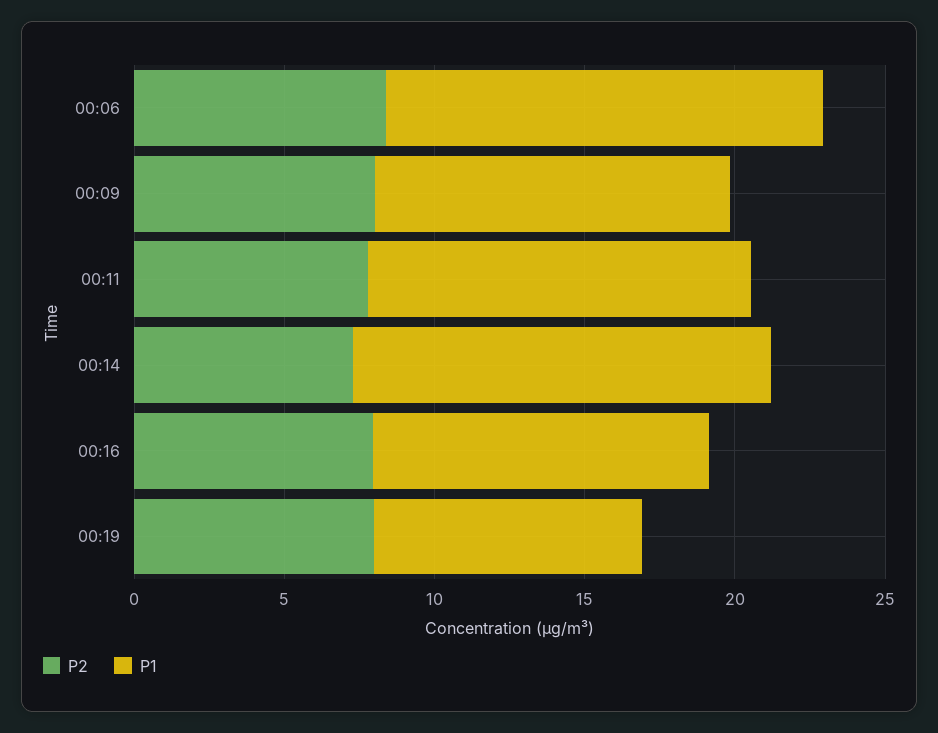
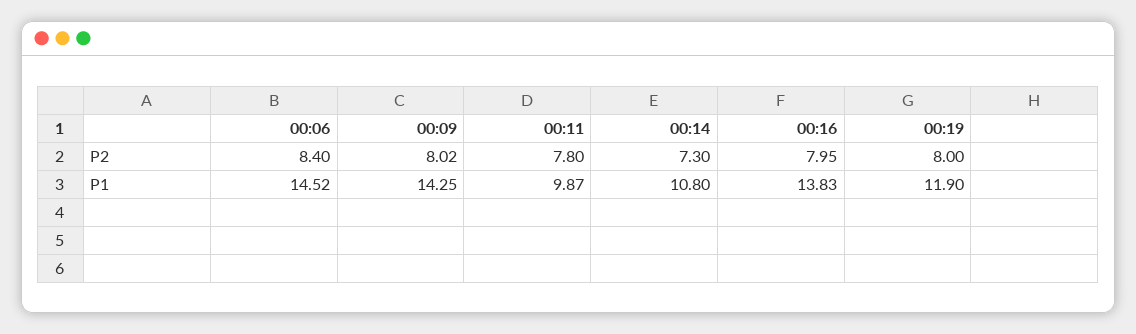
  {
    "P2": {
      "00:06": 8.4,
      "00:09": 8.02,
      "00:11": 7.8,
      "00:14": 7.3,
      "00:16": 7.95,
      "00:19": 8
    },
    "P1": {
      "00:06": 14.52,
-     "00:09": 12,
+     "00:09": 14.25,
-     "00:11": 13,
+     "00:11": 9.87,
-     "00:14": 14,
+     "00:14": 10.8,
-     "00:16": 11,
+     "00:16": 13.83,
-     "00:19": 9
+     "00:19": 11.9
    }
  }

